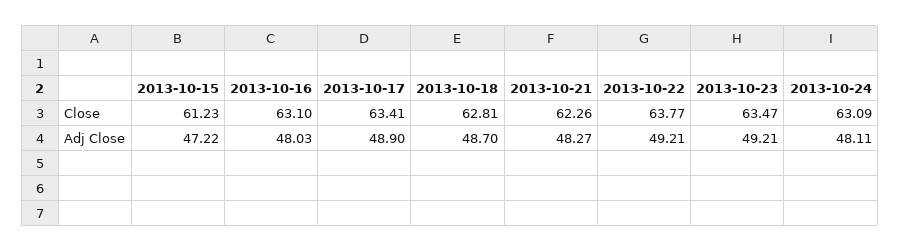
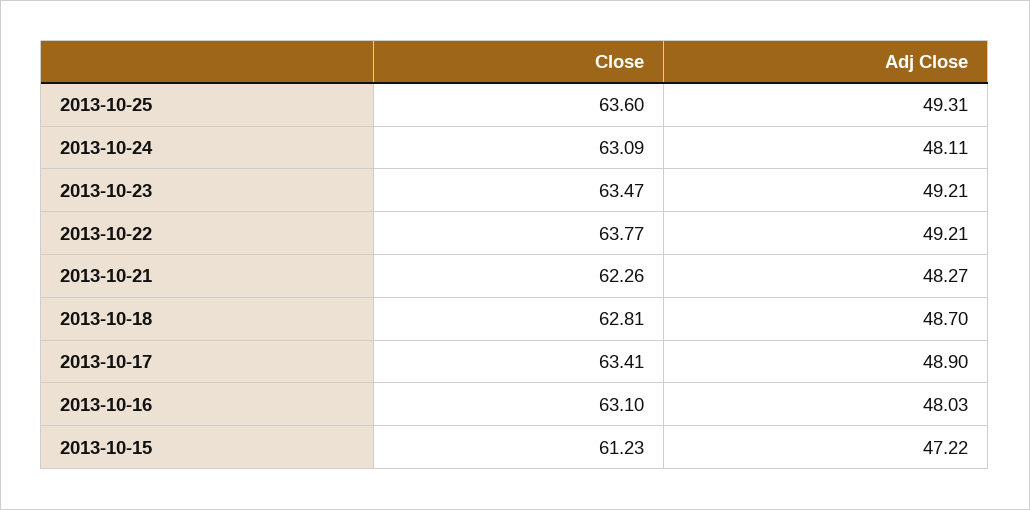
  {
    "2013-10-15": {
      "Close": 61.23,
      "Adj Close": 47.22
    },
    "2013-10-16": {
      "Close": 63.1,
      "Adj Close": 48.03
    },
    "2013-10-17": {
      "Close": 63.41,
      "Adj Close": 48.9
    },
    "2013-10-18": {
      "Close": 62.81,
      "Adj Close": 48.7
    },
    "2013-10-21": {
      "Close": 62.26,
      "Adj Close": 48.27
    },
    "2013-10-22": {
      "Close": 63.77,
      "Adj Close": 49.21
    },
    "2013-10-23": {
      "Close": 63.47,
      "Adj Close": 49.21
    },
    "2013-10-24": {
      "Close": 63.09,
      "Adj Close": 48.11
-   }
+   },
+   "2013-10-25": {
+     "Close": 63.6,
+     "Adj Close": 49.31
+   }
  }

